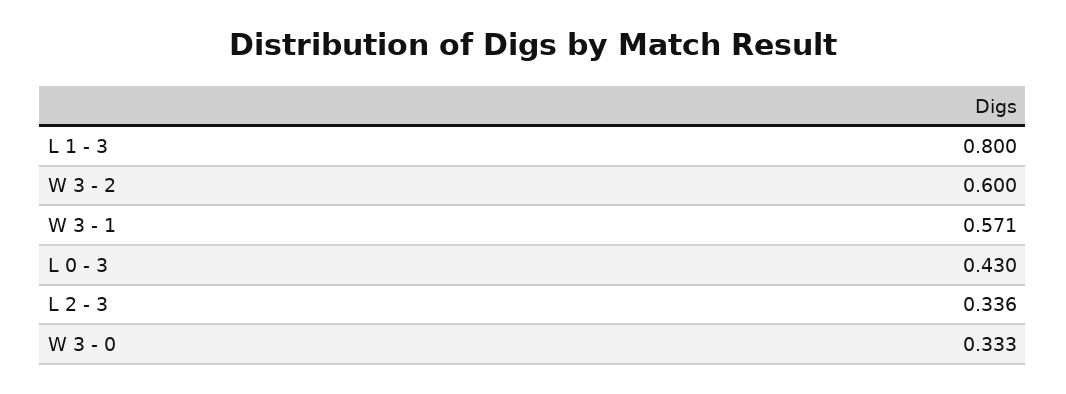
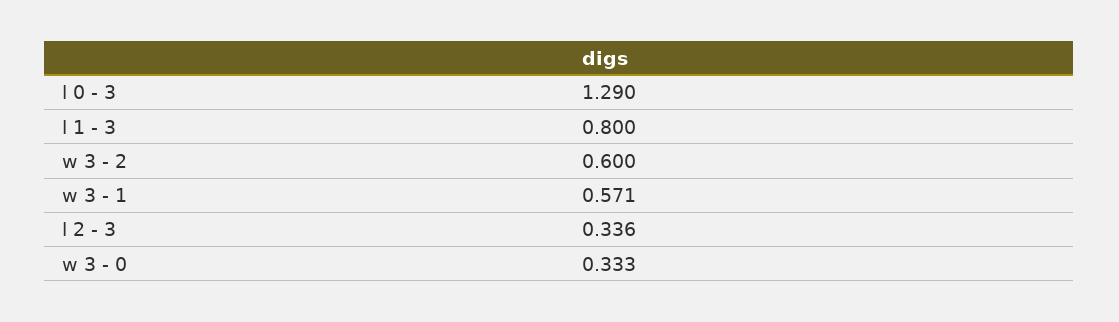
  {
    "L 1 - 3": 0.8,
    "W 3 - 2": 0.6,
    "W 3 - 1": 0.571,
-   "L 0 - 3": 0.43,
+   "L 0 - 3": 1.29,
    "L 2 - 3": 0.336,
    "W 3 - 0": 0.333
  }

